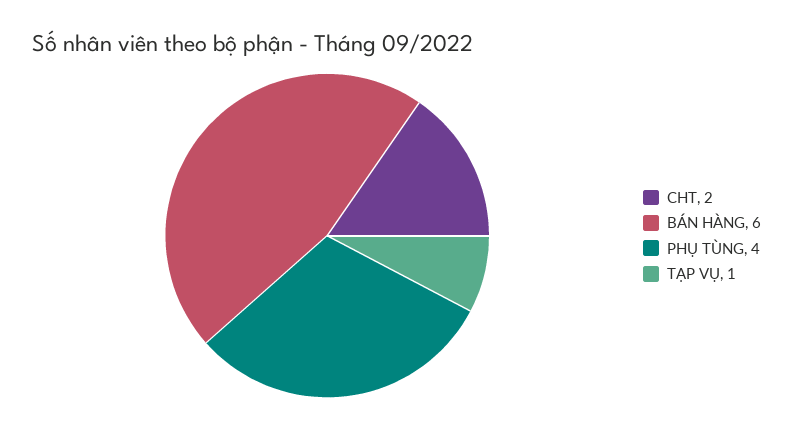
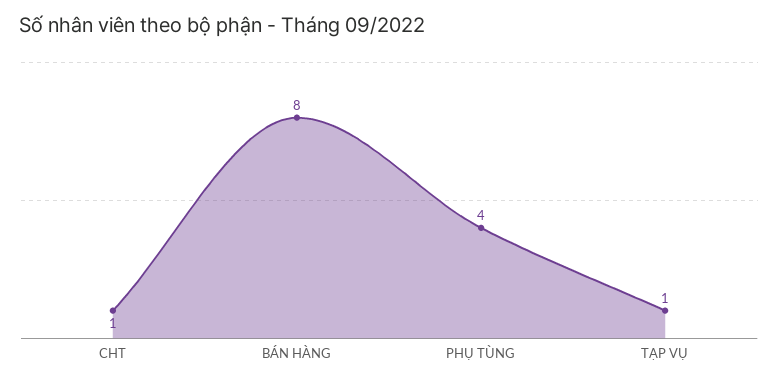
  {
-   "CHT": 2,
+   "CHT": 1,
-   "BÁN HÀNG": 6,
+   "BÁN HÀNG": 8,
    "PHỤ TÙNG": 4,
    "TẠP VỤ": 1
  }

